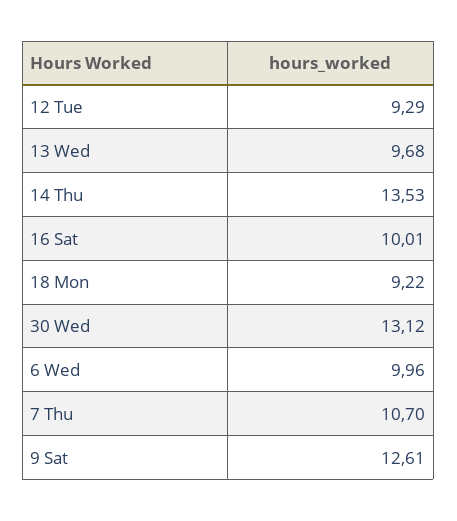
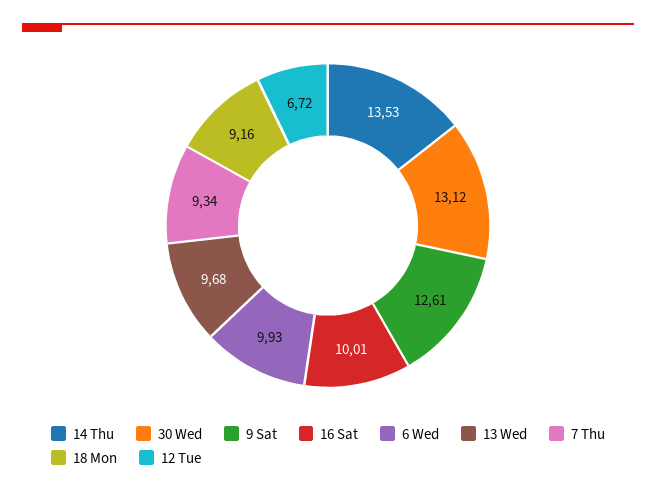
  {
-   "12 Tue": 9.29,
+   "12 Tue": 6.72,
    "13 Wed": 9.68,
    "14 Thu": 13.53,
    "16 Sat": 10.01,
-   "18 Mon": 9.22,
+   "18 Mon": 9.16,
    "30 Wed": 13.12,
-   "6 Wed": 9.96,
+   "6 Wed": 9.93,
-   "7 Thu": 10.7,
+   "7 Thu": 9.34,
    "9 Sat": 12.61
  }

